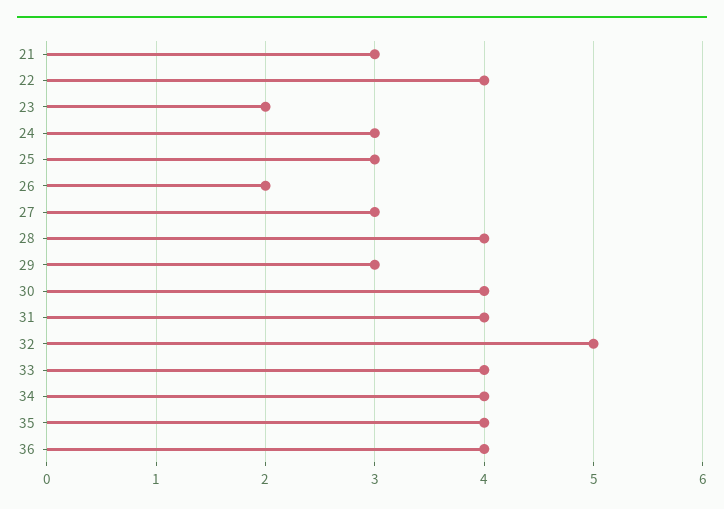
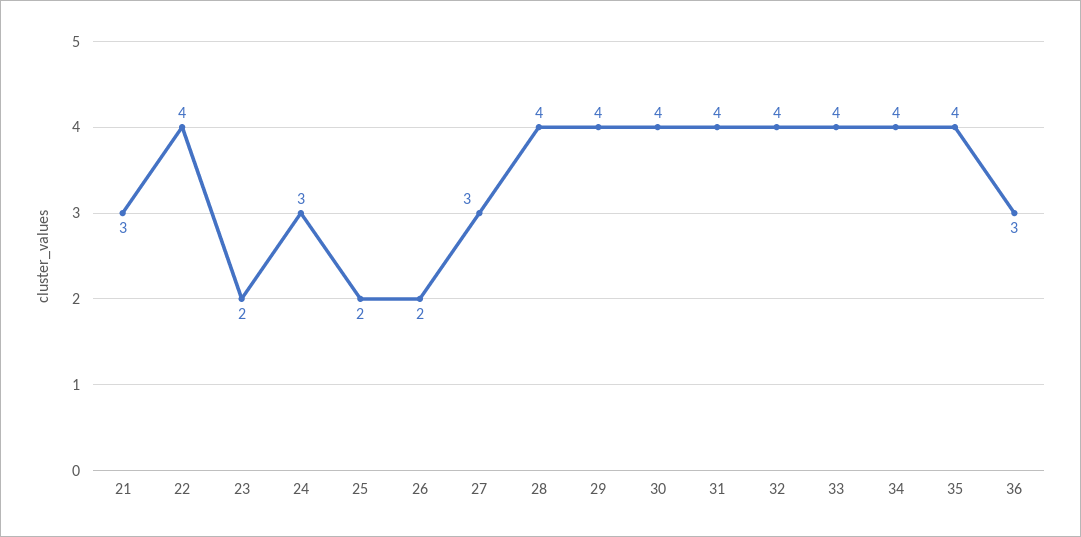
  {
    "21": 3,
    "22": 4,
    "23": 2,
    "24": 3,
-   "25": 3,
+   "25": 2,
    "26": 2,
    "27": 3,
    "28": 4,
-   "29": 3,
+   "29": 4,
    "30": 4,
    "31": 4,
-   "32": 5,
+   "32": 4,
    "33": 4,
    "34": 4,
    "35": 4,
-   "36": 4
+   "36": 3
  }

